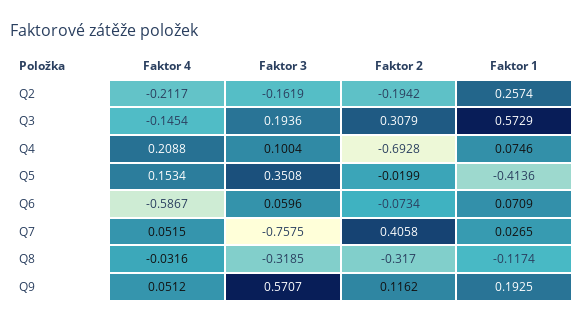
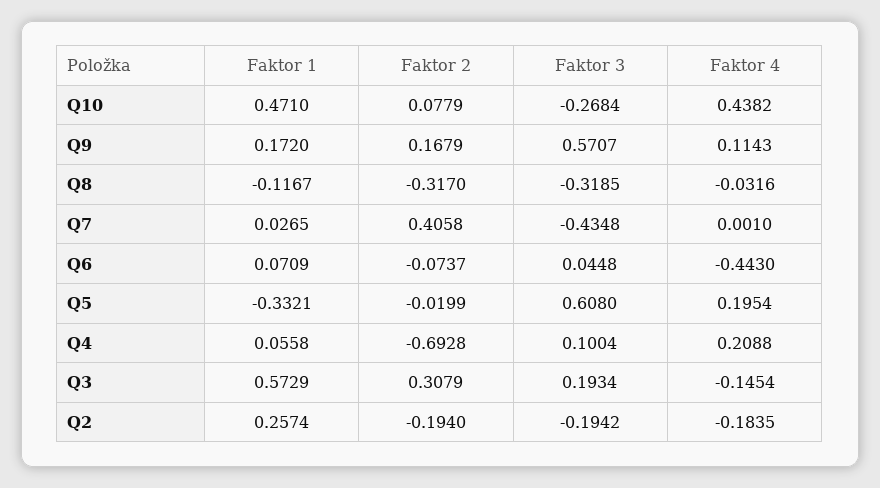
  {
    "Faktor 4": {
-     "Q2": -0.2117,
+     "Q2": -0.1835,
      "Q3": -0.1454,
      "Q4": 0.2088,
-     "Q5": 0.1534,
+     "Q5": 0.1954,
-     "Q6": -0.5867,
+     "Q6": -0.443,
-     "Q7": 0.0515,
+     "Q7": 0.001,
      "Q8": -0.0316,
-     "Q9": 0.0512
+     "Q9": 0.1143,
+     "Q10": 0.4382
    },
    "Faktor 3": {
-     "Q2": -0.1619,
+     "Q2": -0.1942,
-     "Q3": 0.1936,
+     "Q3": 0.1934,
      "Q4": 0.1004,
-     "Q5": 0.3508,
+     "Q5": 0.608,
-     "Q6": 0.0596,
+     "Q6": 0.0448,
-     "Q7": -0.7575,
+     "Q7": -0.4348,
      "Q8": -0.3185,
-     "Q9": 0.5707
+     "Q9": 0.5707,
+     "Q10": -0.2684
    },
    "Faktor 2": {
-     "Q2": -0.1942,
+     "Q2": -0.194,
      "Q3": 0.3079,
      "Q4": -0.6928,
      "Q5": -0.0199,
-     "Q6": -0.0734,
+     "Q6": -0.0737,
      "Q7": 0.4058,
      "Q8": -0.317,
-     "Q9": 0.1162
+     "Q9": 0.1679,
+     "Q10": 0.0779
    },
    "Faktor 1": {
      "Q2": 0.2574,
      "Q3": 0.5729,
-     "Q4": 0.0746,
+     "Q4": 0.0558,
-     "Q5": -0.4136,
+     "Q5": -0.3321,
      "Q6": 0.0709,
      "Q7": 0.0265,
-     "Q8": -0.1174,
+     "Q8": -0.1167,
-     "Q9": 0.1925
+     "Q9": 0.172,
+     "Q10": 0.471
    }
  }

